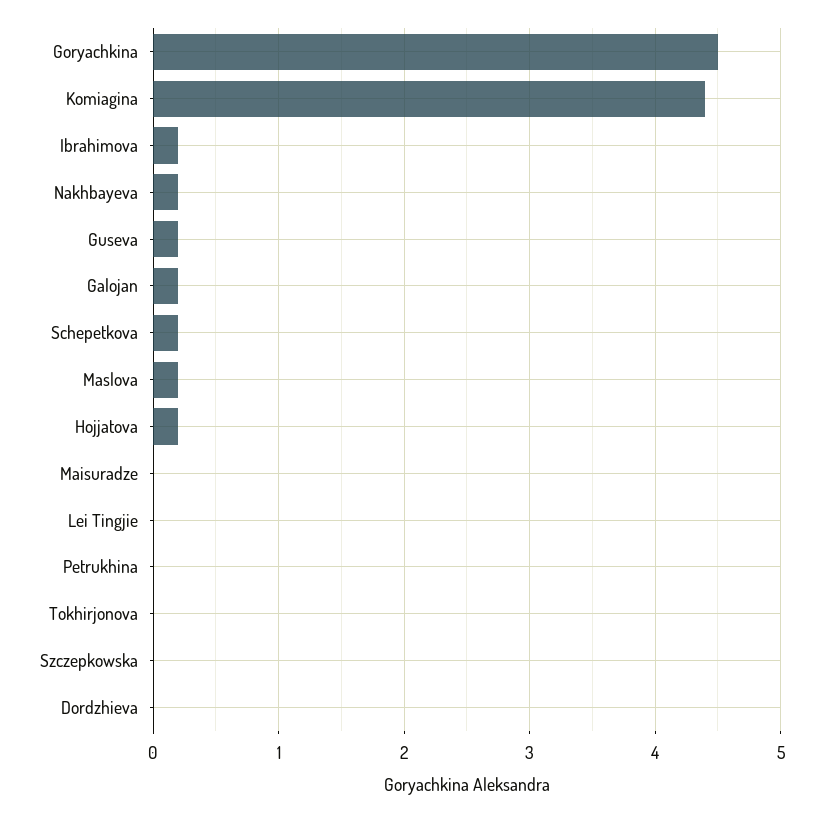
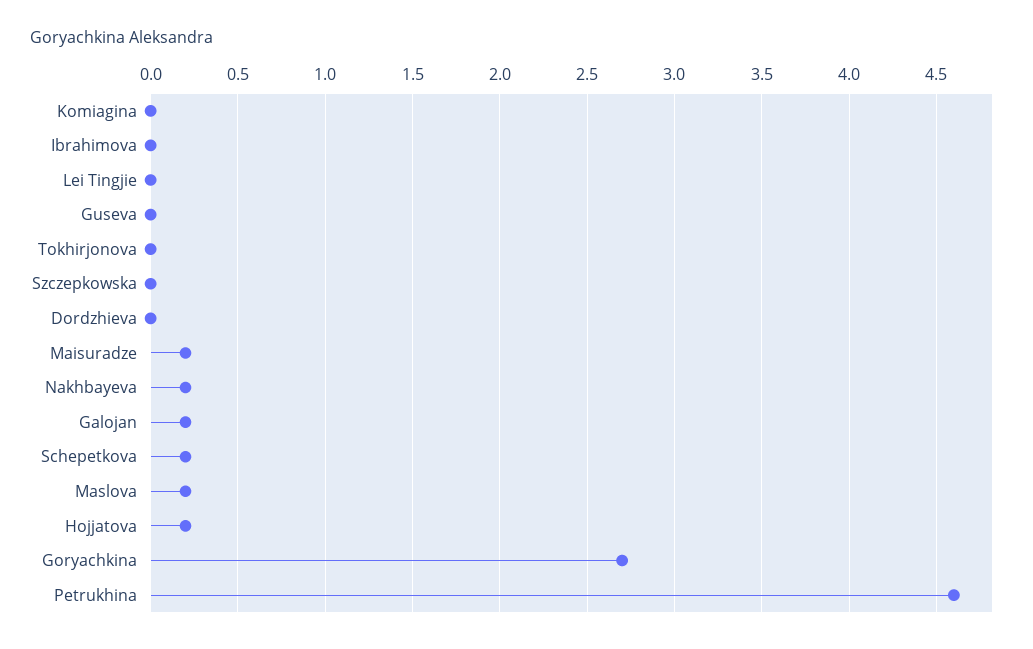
  {
-   "Goryachkina": 4.5,
+   "Goryachkina": 2.7,
-   "Komiagina": 4.4,
+   "Komiagina": 0,
-   "Ibrahimova": 0.2,
+   "Ibrahimova": 0,
    "Nakhbayeva": 0.2,
-   "Guseva": 0.2,
+   "Guseva": 0,
    "Galojan": 0.2,
    "Schepetkova": 0.2,
    "Maslova": 0.2,
    "Hojjatova": 0.2,
-   "Maisuradze": 0,
+   "Maisuradze": 0.2,
    "Lei Tingjie": 0,
-   "Petrukhina": 0,
+   "Petrukhina": 4.6,
    "Tokhirjonova": 0,
    "Szczepkowska": 0,
    "Dordzhieva": 0
  }

